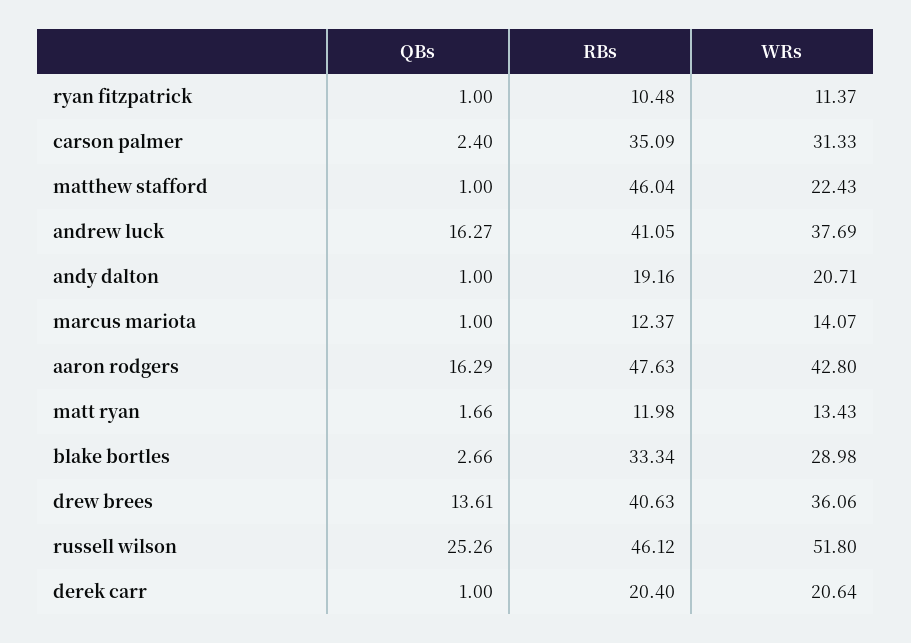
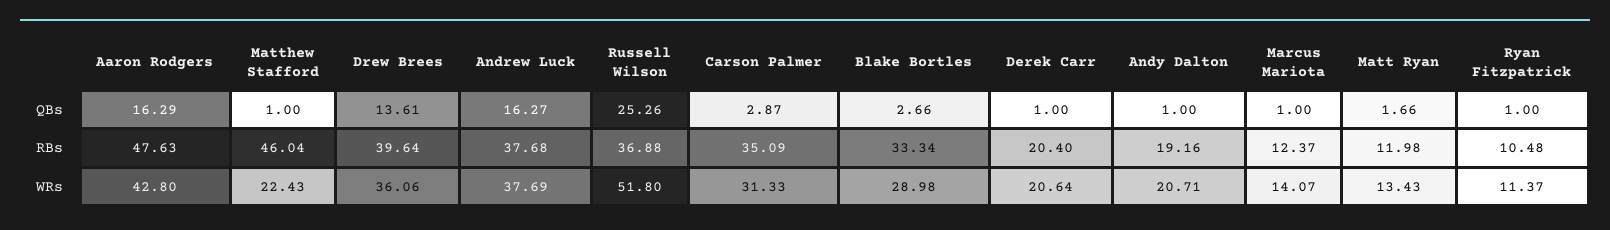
  {
    "QBs": {
      "ryan fitzpatrick": 1,
-     "carson palmer": 2.4,
+     "carson palmer": 2.87,
      "matthew stafford": 1,
      "andrew luck": 16.27,
      "andy dalton": 1,
      "marcus mariota": 1,
      "aaron rodgers": 16.29,
      "matt ryan": 1.66,
      "blake bortles": 2.66,
      "drew brees": 13.61,
      "russell wilson": 25.26,
      "derek carr": 1
    },
    "RBs": {
      "ryan fitzpatrick": 10.48,
      "carson palmer": 35.09,
      "matthew stafford": 46.04,
-     "andrew luck": 41.05,
+     "andrew luck": 37.68,
      "andy dalton": 19.16,
      "marcus mariota": 12.37,
      "aaron rodgers": 47.63,
      "matt ryan": 11.98,
      "blake bortles": 33.34,
-     "drew brees": 40.63,
+     "drew brees": 39.64,
-     "russell wilson": 46.12,
+     "russell wilson": 36.88,
      "derek carr": 20.4
    },
    "WRs": {
      "ryan fitzpatrick": 11.37,
      "carson palmer": 31.33,
      "matthew stafford": 22.43,
      "andrew luck": 37.69,
      "andy dalton": 20.71,
      "marcus mariota": 14.07,
      "aaron rodgers": 42.8,
      "matt ryan": 13.43,
      "blake bortles": 28.98,
      "drew brees": 36.06,
      "russell wilson": 51.8,
      "derek carr": 20.64
    }
  }

